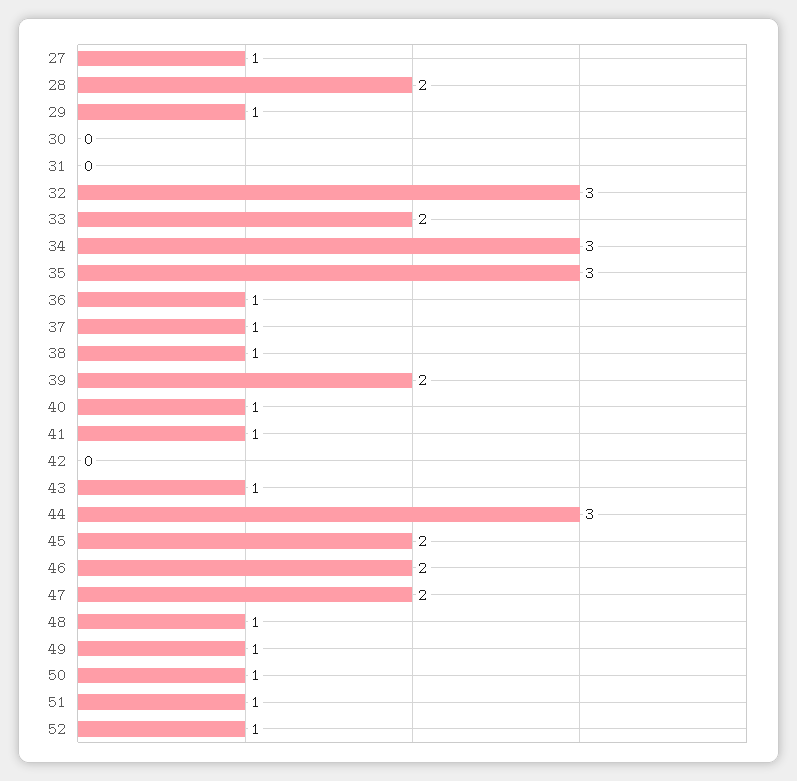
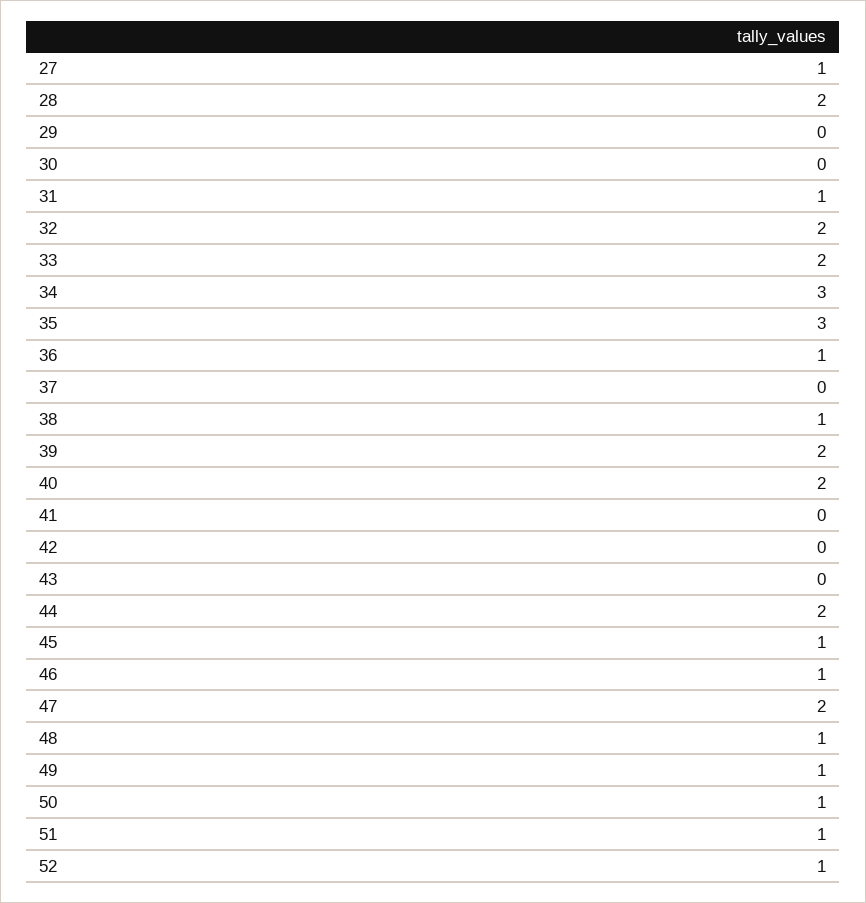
  {
    "27": 1,
    "28": 2,
-   "29": 1,
+   "29": 0,
    "30": 0,
-   "31": 0,
+   "31": 1,
-   "32": 3,
+   "32": 2,
    "33": 2,
    "34": 3,
    "35": 3,
    "36": 1,
-   "37": 1,
+   "37": 0,
    "38": 1,
    "39": 2,
-   "40": 1,
+   "40": 2,
-   "41": 1,
+   "41": 0,
    "42": 0,
-   "43": 1,
+   "43": 0,
-   "44": 3,
+   "44": 2,
-   "45": 2,
+   "45": 1,
-   "46": 2,
+   "46": 1,
    "47": 2,
    "48": 1,
    "49": 1,
    "50": 1,
    "51": 1,
    "52": 1
  }

